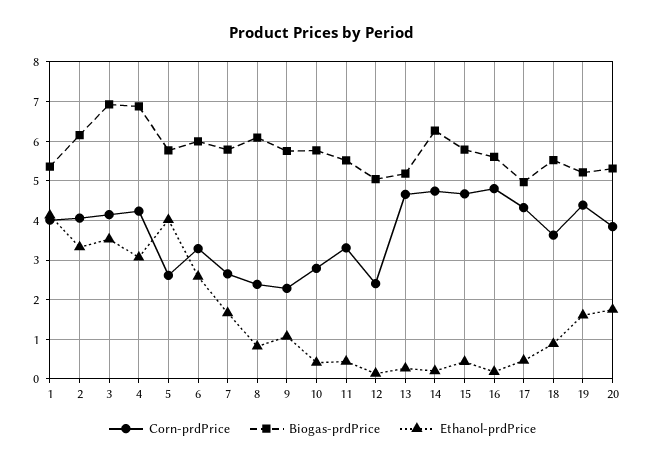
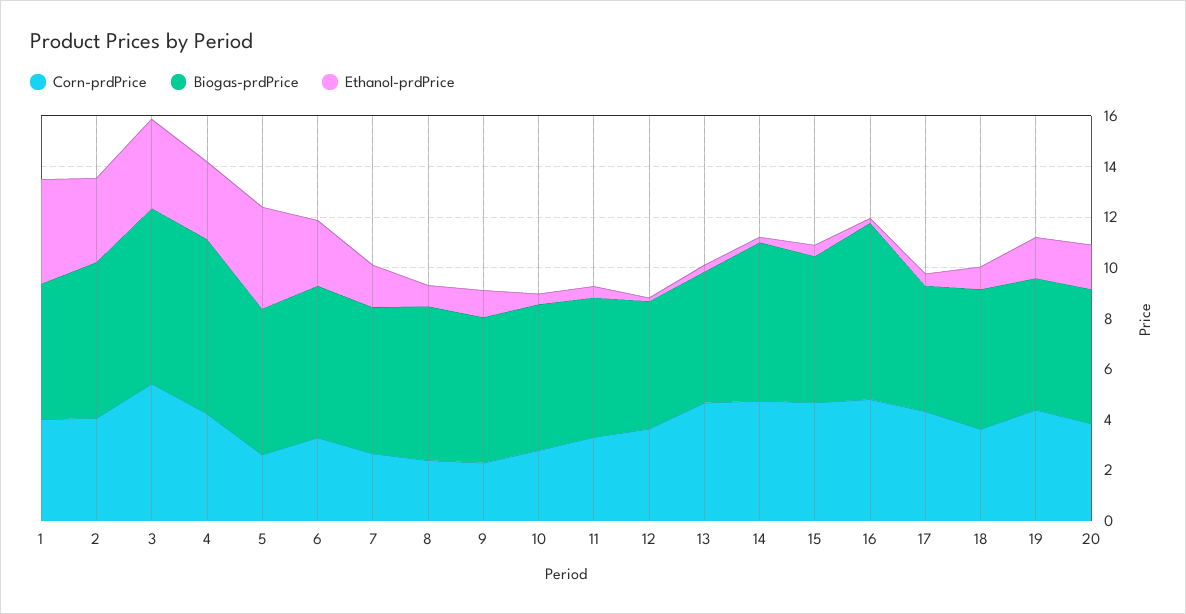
  {
    "Corn-prdPrice": {
      "1": 4,
      "2": 4,
-     "3": 4.2,
+     "3": 5.5,
      "4": 4.2,
      "5": 2.6,
      "6": 3.2,
      "7": 2.6,
      "8": 2.4,
      "9": 2.2,
      "10": 2.8,
      "11": 3.4,
-     "12": 2.4,
+     "12": 3.5,
      "13": 4.6,
      "14": 4.8,
      "15": 4.6,
      "16": 4.8,
      "17": 4.4,
      "18": 3.6,
      "19": 4.4,
      "20": 3.8
    },
    "Biogas-prdPrice": {
      "1": 5.4,
      "2": 6.2,
      "3": 7,
      "4": 6.8,
      "5": 5.8,
      "6": 6,
      "7": 5.8,
      "8": 6,
      "9": 5.8,
      "10": 5.8,
      "11": 5.6,
      "12": 5,
      "13": 5.2,
      "14": 6.2,
      "15": 5.8,
-     "16": 5.6,
+     "16": 7,
      "17": 5,
      "18": 5.6,
      "19": 5.2,
      "20": 5.4
    },
    "Ethanol-prdPrice": {
      "1": 4.2,
      "2": 3.4,
      "3": 3.6,
      "4": 3,
      "5": 4,
      "6": 2.6,
      "7": 1.6,
      "8": 0.8,
      "9": 1,
      "10": 0.4,
      "11": 0.4,
      "12": 0.2,
      "13": 0.2,
      "14": 0.2,
      "15": 0.4,
      "16": 0.2,
      "17": 0.4,
      "18": 0.8,
      "19": 1.6,
      "20": 1.8
    }
  }

